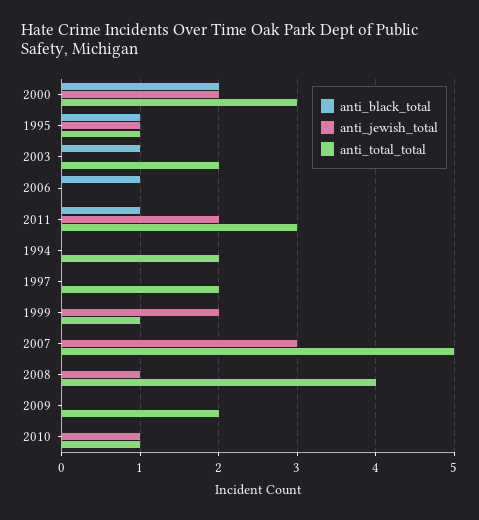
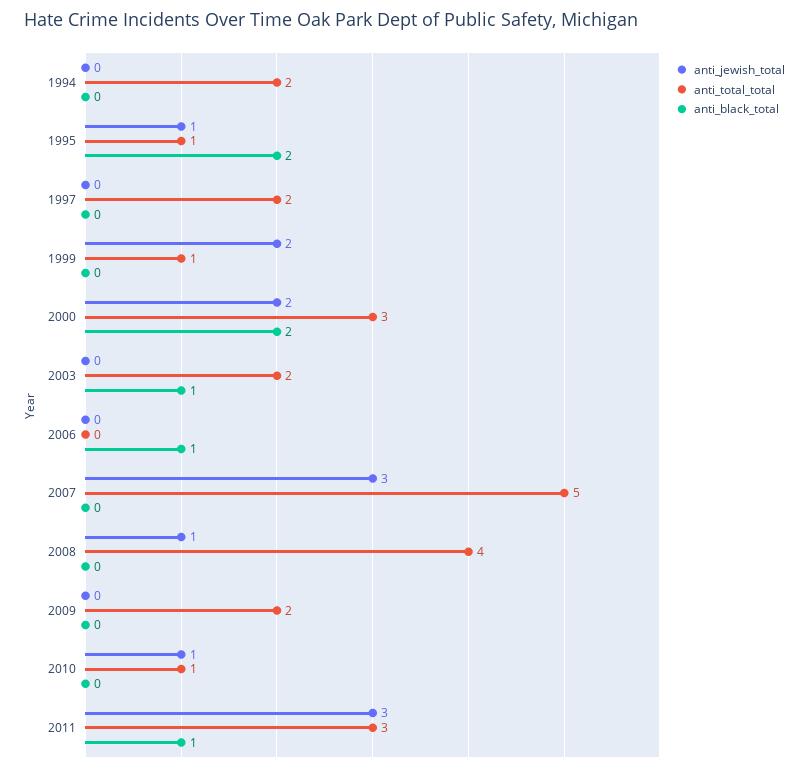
  {
    "anti_black_total": {
      "2000": 2,
-     "1995": 1,
+     "1995": 2,
      "2003": 1,
      "2006": 1,
      "2011": 1,
      "1994": 0,
      "1997": 0,
      "1999": 0,
      "2007": 0,
      "2008": 0,
      "2009": 0,
      "2010": 0
    },
    "anti_jewish_total": {
      "2000": 2,
      "1995": 1,
      "2003": 0,
      "2006": 0,
-     "2011": 2,
+     "2011": 3,
      "1994": 0,
      "1997": 0,
      "1999": 2,
      "2007": 3,
      "2008": 1,
      "2009": 0,
      "2010": 1
    },
    "anti_total_total": {
      "2000": 3,
      "1995": 1,
      "2003": 2,
      "2006": 0,
      "2011": 3,
      "1994": 2,
      "1997": 2,
      "1999": 1,
      "2007": 5,
      "2008": 4,
      "2009": 2,
      "2010": 1
    }
  }

